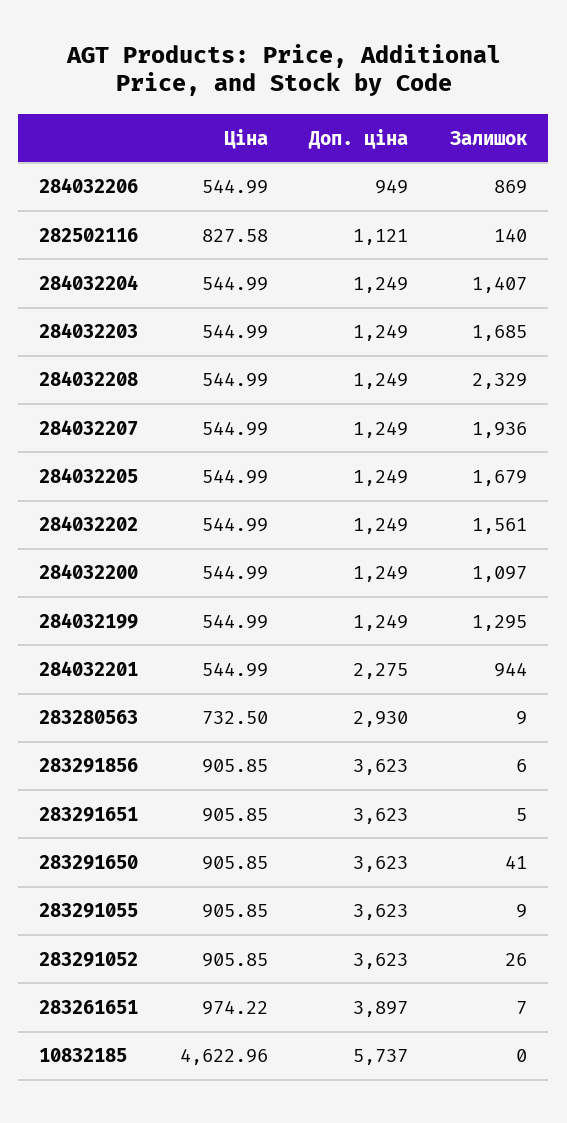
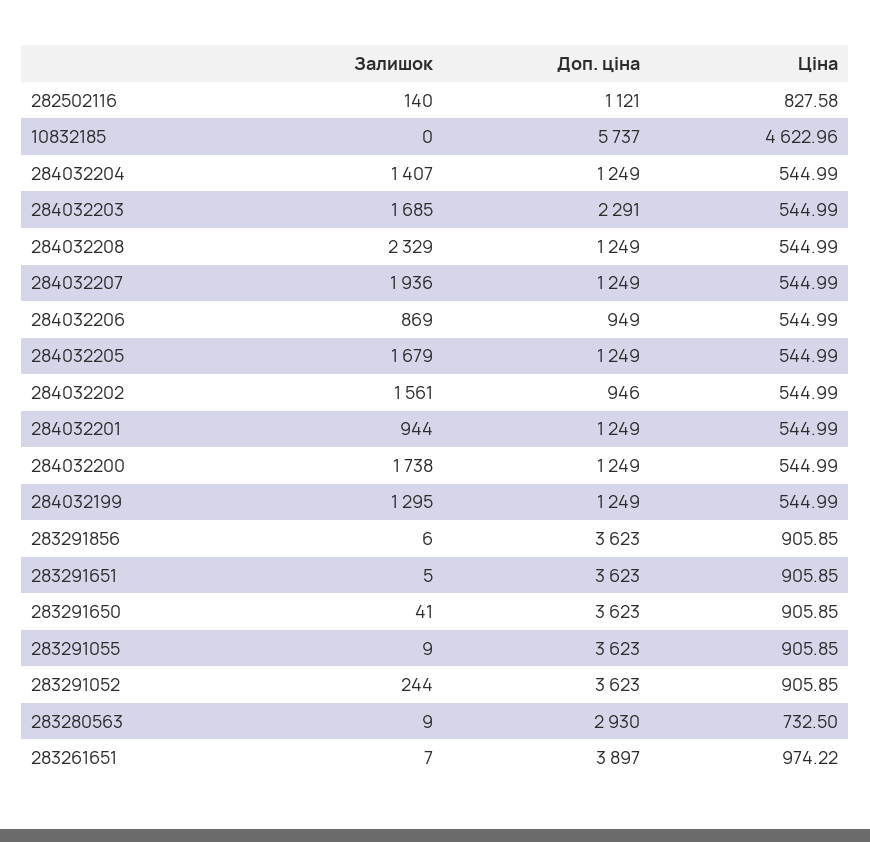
  {
    "Ціна": {
      "284032206": 544.99,
      "282502116": 827.58,
      "284032204": 544.99,
      "284032203": 544.99,
      "284032208": 544.99,
      "284032207": 544.99,
      "284032205": 544.99,
      "284032202": 544.99,
      "284032200": 544.99,
      "284032199": 544.99,
      "284032201": 544.99,
      "283280563": 732.5,
      "283291856": 905.85,
      "283291651": 905.85,
      "283291650": 905.85,
      "283291055": 905.85,
      "283291052": 905.85,
      "283261651": 974.22,
      "10832185": 4622.96
    },
    "Доп. ціна": {
      "284032206": 949,
      "282502116": 1121,
      "284032204": 1249,
-     "284032203": 1249,
+     "284032203": 2291,
      "284032208": 1249,
      "284032207": 1249,
      "284032205": 1249,
-     "284032202": 1249,
+     "284032202": 946,
      "284032200": 1249,
      "284032199": 1249,
-     "284032201": 2275,
+     "284032201": 1249,
      "283280563": 2930,
      "283291856": 3623,
      "283291651": 3623,
      "283291650": 3623,
      "283291055": 3623,
      "283291052": 3623,
      "283261651": 3897,
      "10832185": 5737
    },
    "Залишок": {
      "284032206": 869,
      "282502116": 140,
      "284032204": 1407,
      "284032203": 1685,
      "284032208": 2329,
      "284032207": 1936,
      "284032205": 1679,
      "284032202": 1561,
-     "284032200": 1097,
+     "284032200": 1738,
      "284032199": 1295,
      "284032201": 944,
      "283280563": 9,
      "283291856": 6,
      "283291651": 5,
      "283291650": 41,
      "283291055": 9,
-     "283291052": 26,
+     "283291052": 244,
      "283261651": 7,
      "10832185": 0
    }
  }

